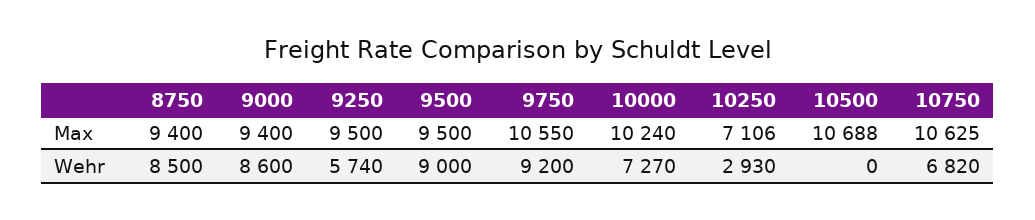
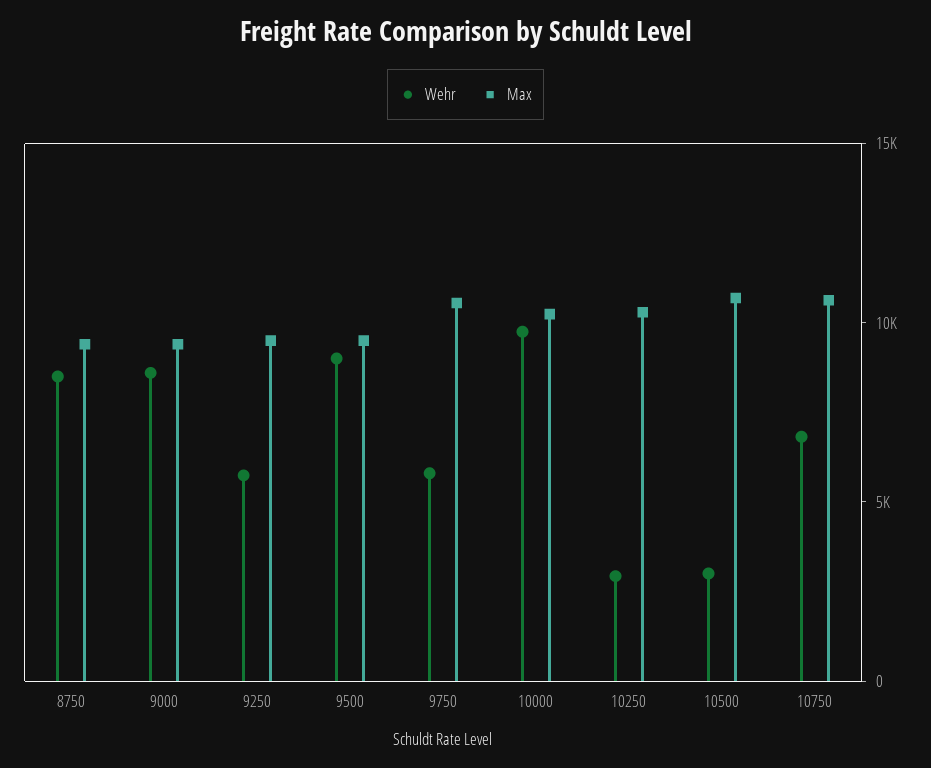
  {
    "Max": {
      "8750": 9400,
      "9000": 9400,
      "9250": 9500,
      "9500": 9500,
      "9750": 10550,
      "10000": 10240,
-     "10250": 7106,
+     "10250": 10000,
      "10500": 10688,
      "10750": 10625
    },
    "Wehr": {
      "8750": 8500,
      "9000": 8600,
      "9250": 5740,
      "9500": 9000,
-     "9750": 9200,
+     "9750": 6000,
-     "10000": 7270,
+     "10000": 10000,
      "10250": 2930,
-     "10500": 0,
+     "10500": 3000,
      "10750": 6820
    }
  }

